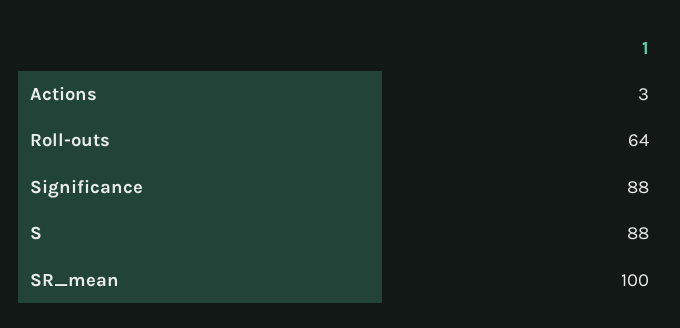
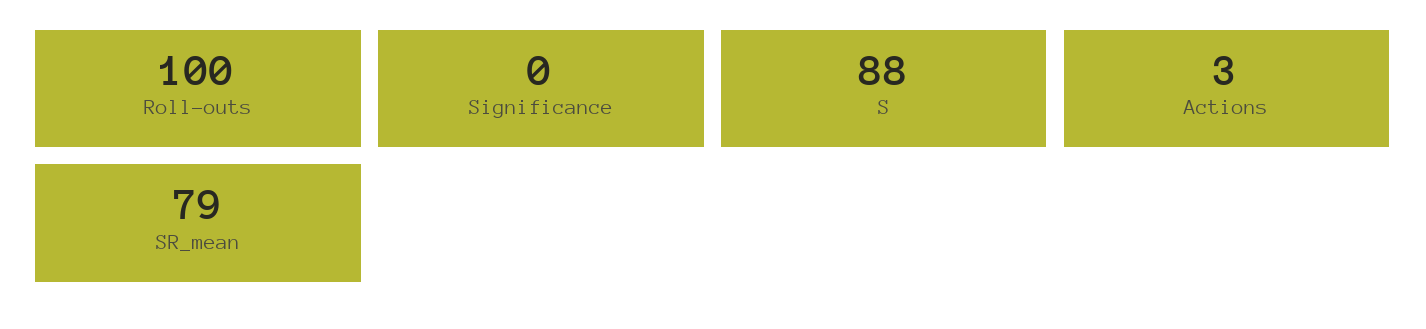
  {
    "Actions": 3,
-   "Roll-outs": 64,
+   "Roll-outs": 100,
-   "Significance": 88,
+   "Significance": 0,
    "S": 88,
-   "SR_mean": 100
+   "SR_mean": 79
  }

